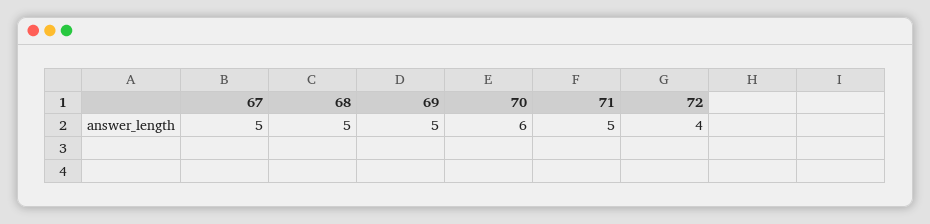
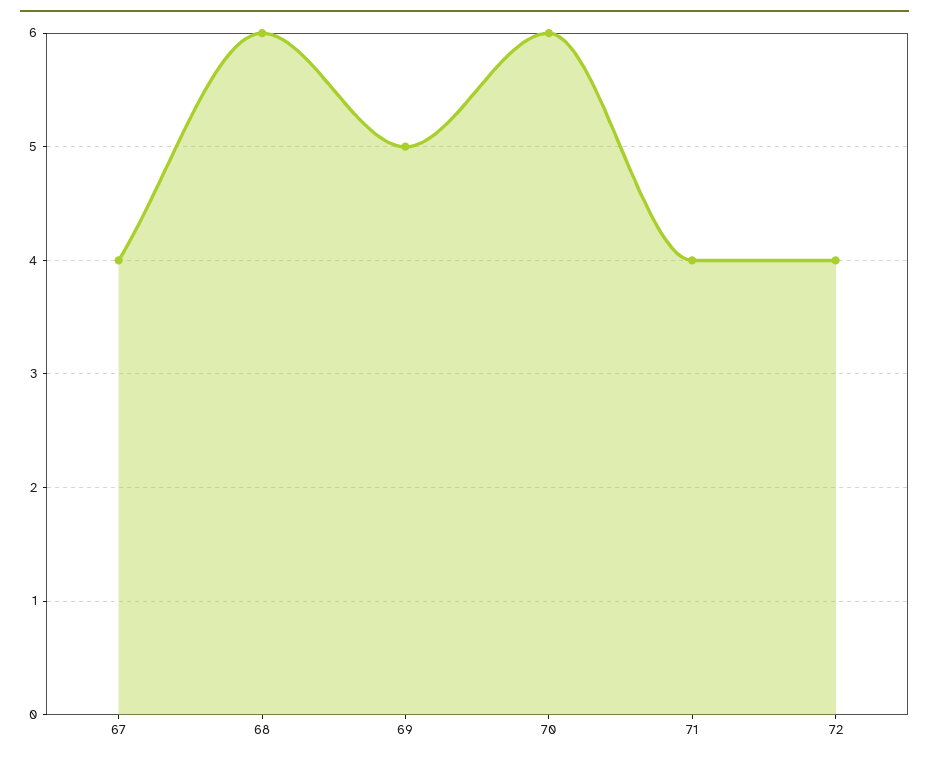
  {
-   "67": 5,
+   "67": 4,
-   "68": 5,
+   "68": 6,
    "69": 5,
    "70": 6,
-   "71": 5,
+   "71": 4,
    "72": 4
  }

